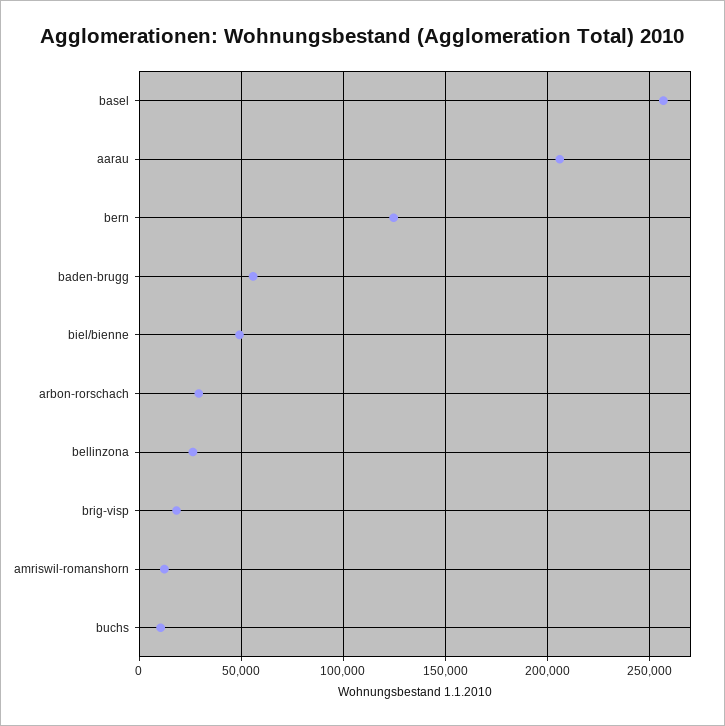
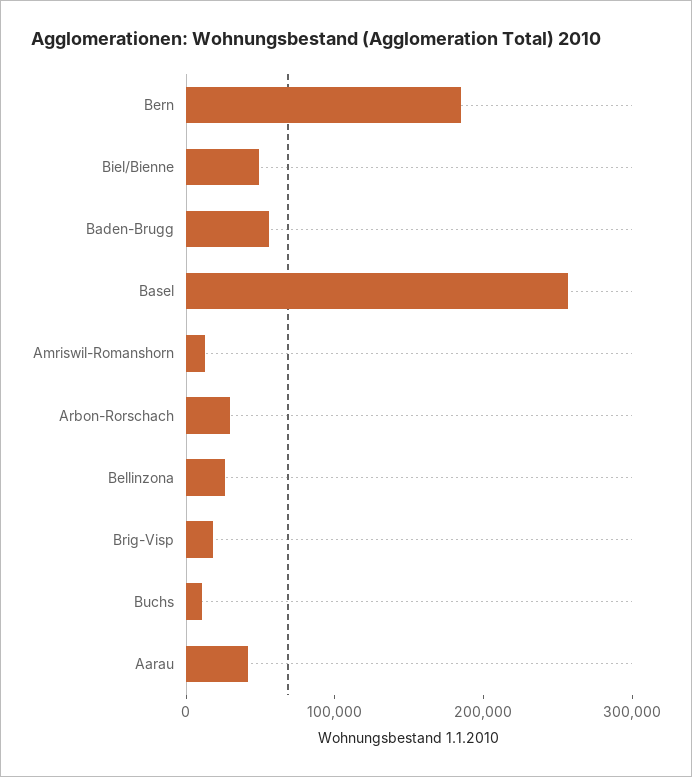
  {
    "basel": 255000,
-   "aarau": 205000,
+   "aarau": 40000,
-   "bern": 125000,
+   "bern": 180000,
    "baden-brugg": 55000,
    "biel/bienne": 50000,
    "arbon-rorschach": 30000,
    "bellinzona": 25000,
    "brig-visp": 20000,
    "amriswil-romanshorn": 10000,
    "buchs": 10000
  }

